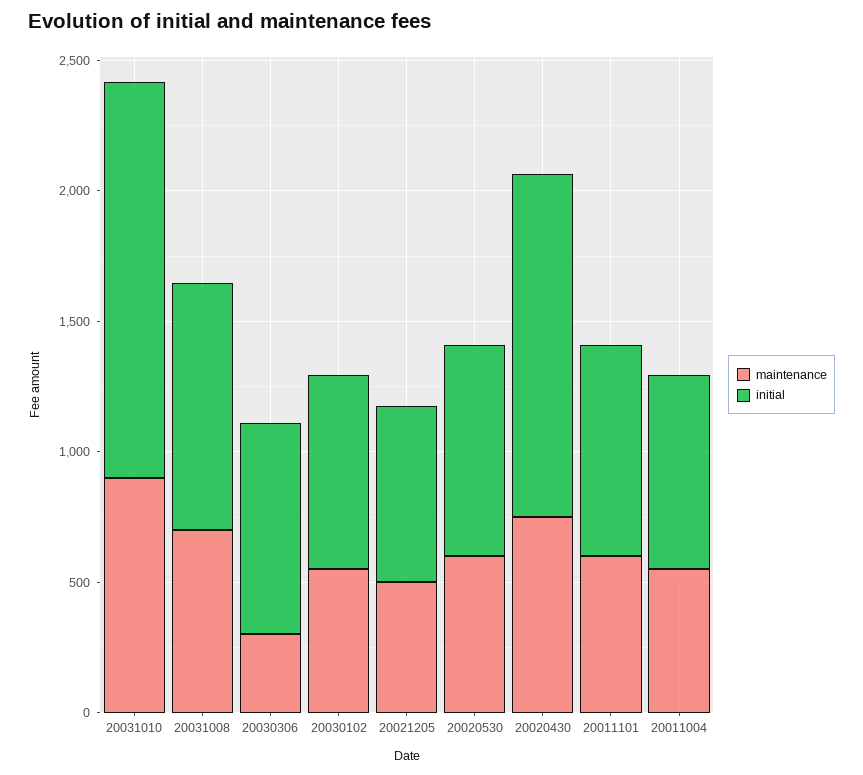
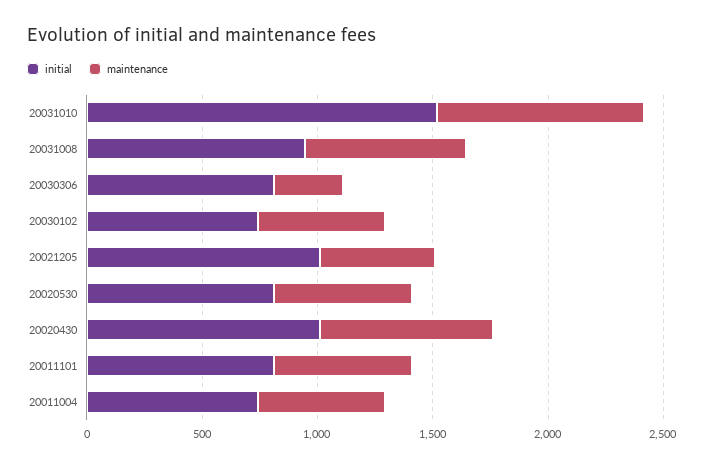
  {
    "maintenance": {
      "20031010": 900,
      "20031008": 700,
      "20030306": 300,
      "20030102": 600,
      "20021205": 500,
      "20020530": 600,
      "20020430": 800,
      "20011101": 600,
      "20011004": 600
    },
    "initial": {
      "20031010": 1500,
      "20031008": 900,
      "20030306": 800,
      "20030102": 700,
-     "20021205": 700,
+     "20021205": 1000,
      "20020530": 800,
-     "20020430": 1300,
+     "20020430": 1000,
      "20011101": 800,
      "20011004": 700
    }
  }

